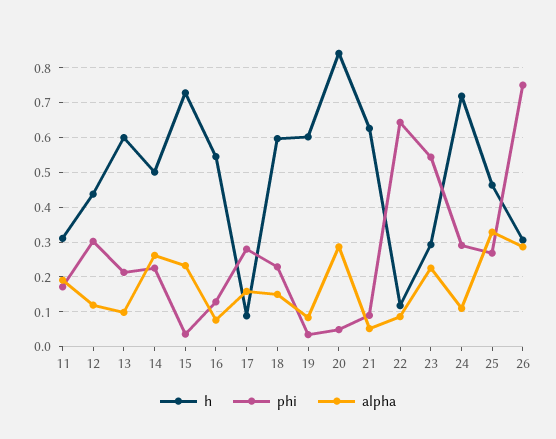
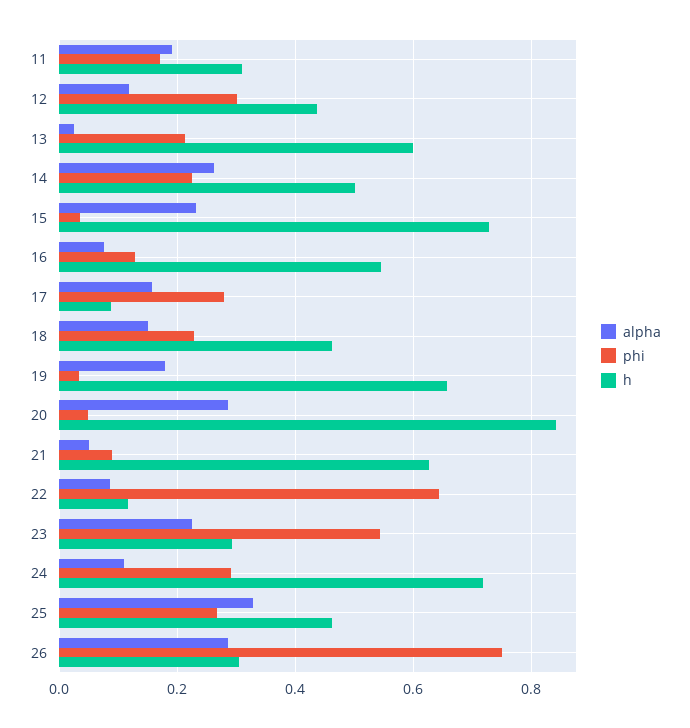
  {
    "h": {
      "11": 0.32,
      "12": 0.44,
      "13": 0.6,
      "14": 0.5,
      "15": 0.72,
      "16": 0.54,
      "17": 0.08,
-     "18": 0.6,
+     "18": 0.46,
-     "19": 0.6,
+     "19": 0.66,
      "20": 0.84,
      "21": 0.62,
      "22": 0.12,
      "23": 0.3,
      "24": 0.72,
      "25": 0.46,
      "26": 0.3
    },
    "phi": {
      "11": 0.18,
      "12": 0.3,
      "13": 0.22,
      "14": 0.22,
      "15": 0.04,
      "16": 0.12,
      "17": 0.28,
      "18": 0.22,
      "19": 0.04,
      "20": 0.04,
      "21": 0.08,
      "22": 0.64,
      "23": 0.54,
      "24": 0.3,
      "25": 0.26,
      "26": 0.74
    },
    "alpha": {
      "11": 0.2,
      "12": 0.12,
-     "13": 0.1,
+     "13": 0.02,
      "14": 0.26,
      "15": 0.24,
      "16": 0.08,
      "17": 0.16,
      "18": 0.16,
-     "19": 0.08,
+     "19": 0.18,
      "20": 0.28,
      "21": 0.06,
      "22": 0.08,
      "23": 0.22,
      "24": 0.1,
      "25": 0.32,
      "26": 0.28
    }
  }

